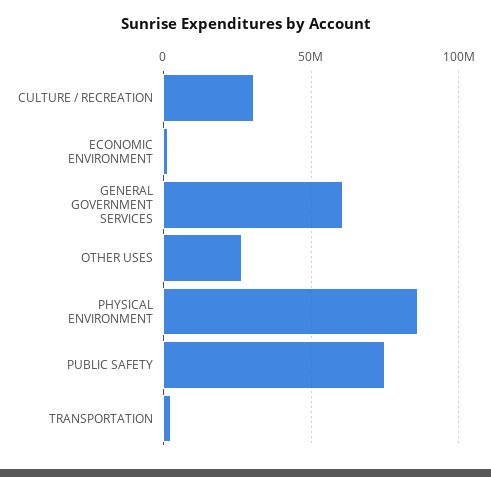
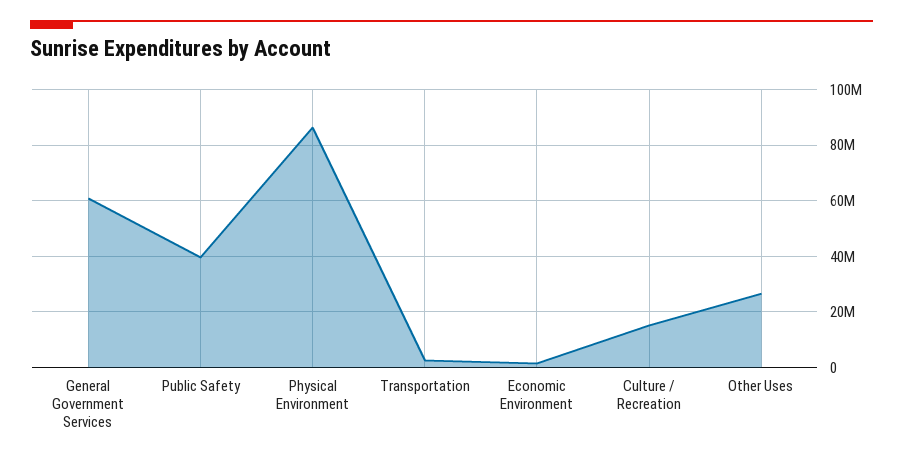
  {
-   "CULTURE / RECREATION": 30000000,
+   "CULTURE / RECREATION": 15000000,
    "ECONOMIC ENVIRONMENT": 2500000,
    "GENERAL GOVERNMENT SERVICES": 60000000,
    "OTHER USES": 27500000,
    "PHYSICAL ENVIRONMENT": 87500000,
-   "PUBLIC SAFETY": 75000000,
+   "PUBLIC SAFETY": 40000000,
    "TRANSPORTATION": 2500000
  }

